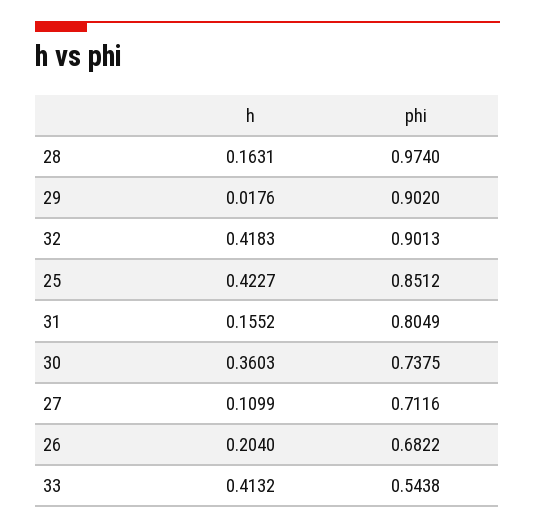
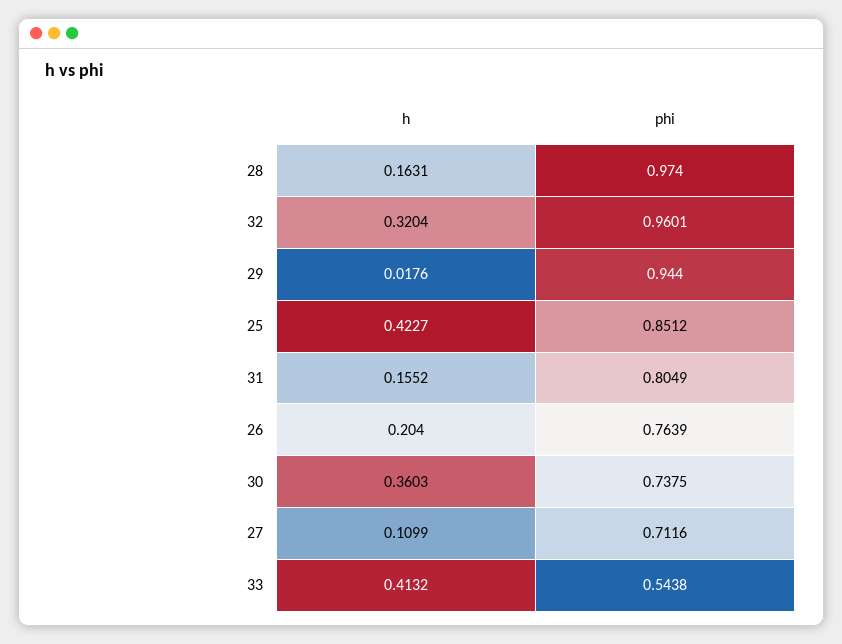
  {
    "h": {
      "28": 0.1631,
      "29": 0.0176,
-     "32": 0.4183,
+     "32": 0.3204,
      "25": 0.4227,
      "31": 0.1552,
      "30": 0.3603,
      "27": 0.1099,
      "26": 0.204,
      "33": 0.4132
    },
    "phi": {
      "28": 0.974,
-     "29": 0.902,
+     "29": 0.944,
-     "32": 0.9013,
+     "32": 0.9601,
      "25": 0.8512,
      "31": 0.8049,
      "30": 0.7375,
      "27": 0.7116,
-     "26": 0.6822,
+     "26": 0.7639,
      "33": 0.5438
    }
  }

